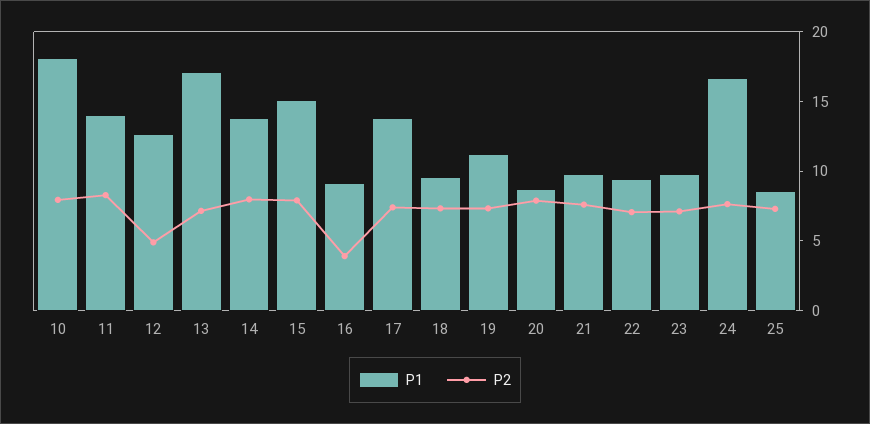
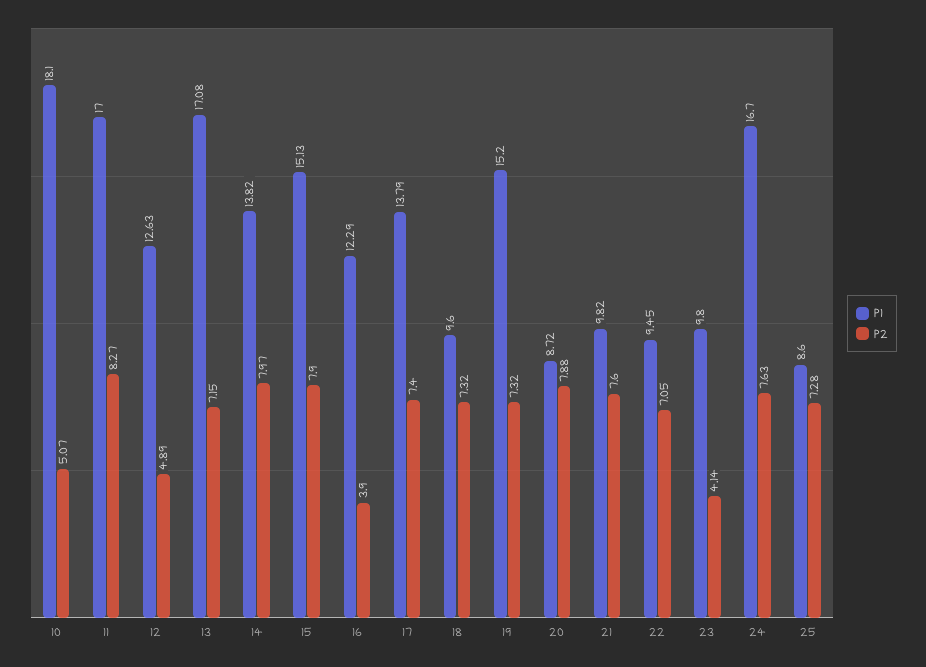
  {
    "P1": {
      "10": 18.1,
-     "11": 14,
+     "11": 17,
      "12": 12.63,
      "13": 17.08,
      "14": 13.82,
      "15": 15.13,
-     "16": 9,
+     "16": 12.29,
      "17": 13.79,
      "18": 9.6,
-     "19": 11,
+     "19": 15.2,
      "20": 8.72,
      "21": 9.82,
      "22": 9.45,
      "23": 9.8,
      "24": 16.7,
      "25": 8.6
    },
    "P2": {
-     "10": 8,
+     "10": 5.07,
      "11": 8.27,
      "12": 4.89,
      "13": 7.15,
      "14": 7.97,
      "15": 7.9,
      "16": 3.9,
      "17": 7.4,
      "18": 7.32,
      "19": 7.32,
      "20": 7.88,
      "21": 7.6,
      "22": 7.05,
-     "23": 7,
+     "23": 4.14,
      "24": 7.63,
      "25": 7.28
    }
  }

